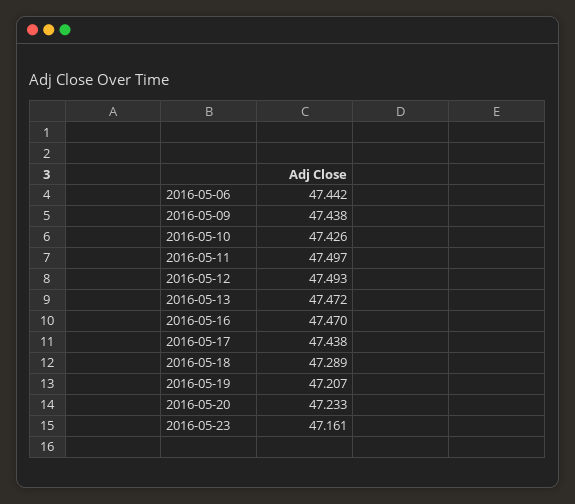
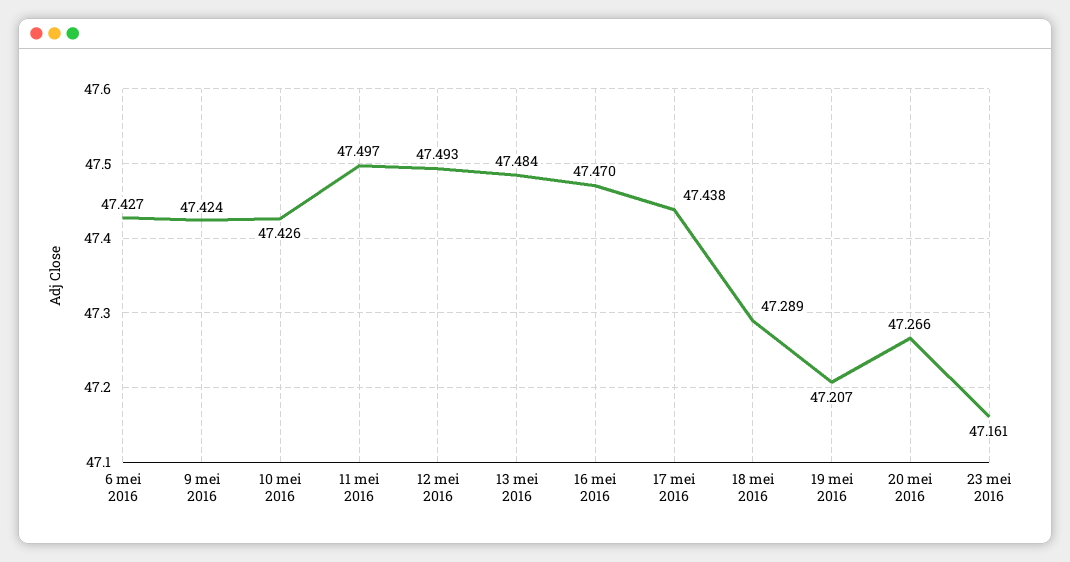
  {
-   "2016-05-06": 47.442,
+   "2016-05-06": 47.427,
-   "2016-05-09": 47.438,
+   "2016-05-09": 47.424,
    "2016-05-10": 47.426,
    "2016-05-11": 47.497,
    "2016-05-12": 47.493,
-   "2016-05-13": 47.472,
+   "2016-05-13": 47.484,
    "2016-05-16": 47.47,
    "2016-05-17": 47.438,
    "2016-05-18": 47.289,
    "2016-05-19": 47.207,
-   "2016-05-20": 47.233,
+   "2016-05-20": 47.266,
    "2016-05-23": 47.161
  }

